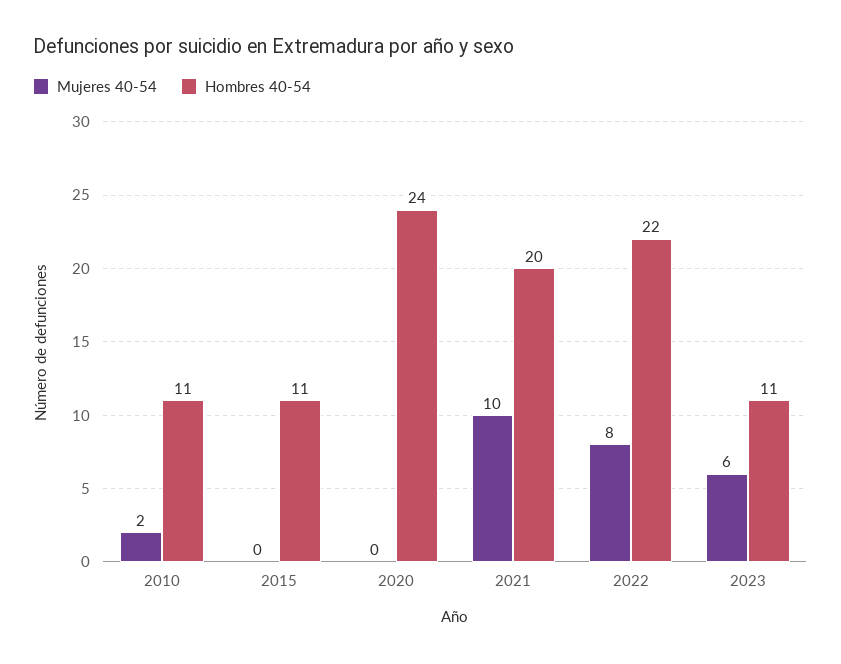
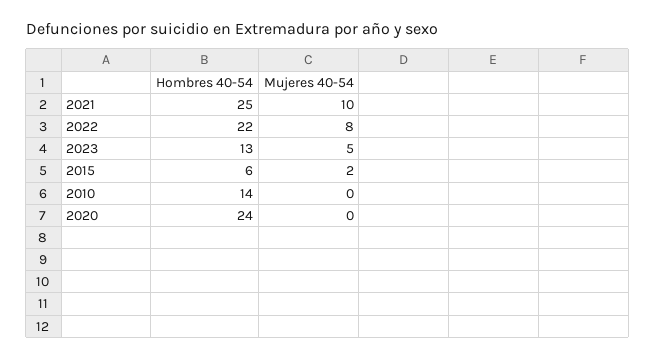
  {
    "Mujeres 40-54": {
-     "2010": 2,
+     "2010": 0,
-     "2015": 0,
+     "2015": 2,
      "2020": 0,
      "2021": 10,
      "2022": 8,
-     "2023": 6
+     "2023": 5
    },
    "Hombres 40-54": {
-     "2010": 11,
+     "2010": 14,
-     "2015": 11,
+     "2015": 6,
      "2020": 24,
-     "2021": 20,
+     "2021": 25,
      "2022": 22,
-     "2023": 11
+     "2023": 13
    }
  }

